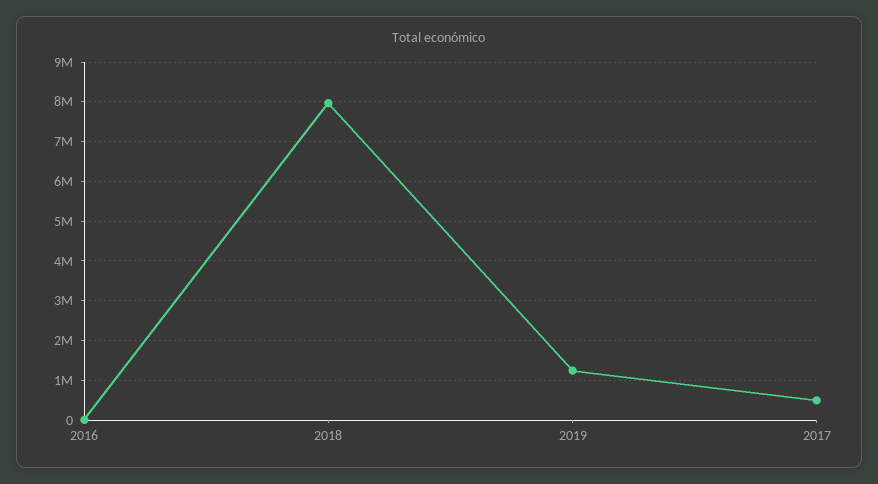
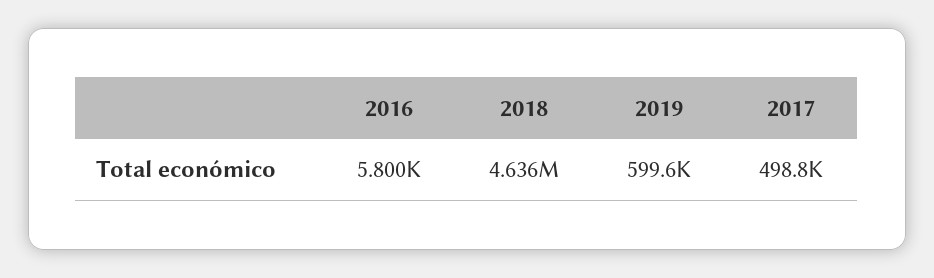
  {
    "2016": 5800,
-   "2018": 8000000,
+   "2018": 4636000,
-   "2019": 1200000,
+   "2019": 599600,
    "2017": 498800
  }

